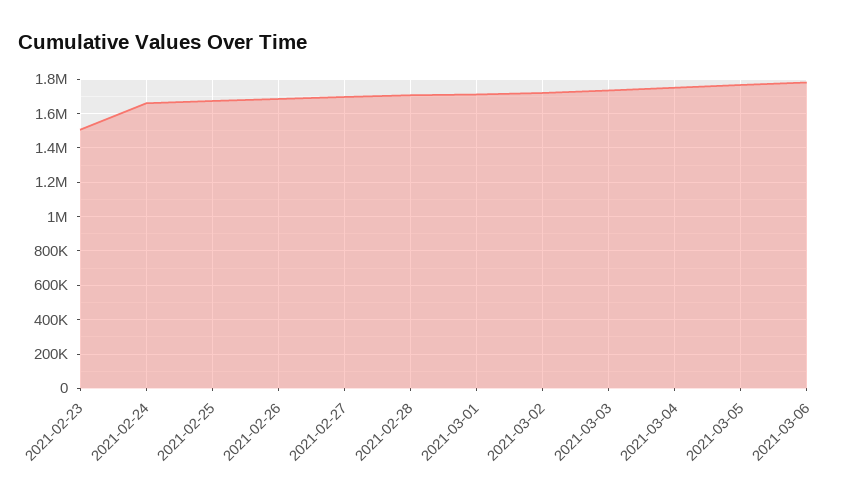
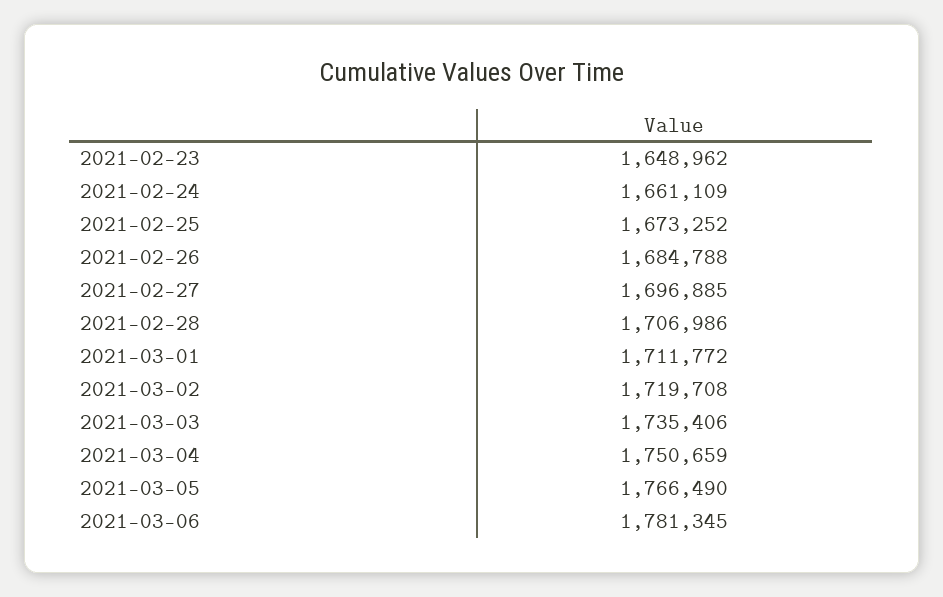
  {
-   "2021-02-23": 1500000,
+   "2021-02-23": 1648962,
    "2021-02-24": 1661109,
    "2021-02-25": 1673252,
    "2021-02-26": 1684788,
    "2021-02-27": 1696885,
    "2021-02-28": 1706986,
    "2021-03-01": 1711772,
    "2021-03-02": 1719708,
    "2021-03-03": 1735406,
    "2021-03-04": 1750659,
    "2021-03-05": 1766490,
    "2021-03-06": 1781345
  }

